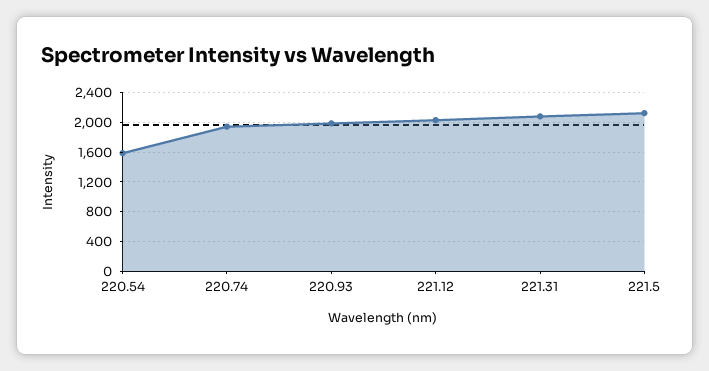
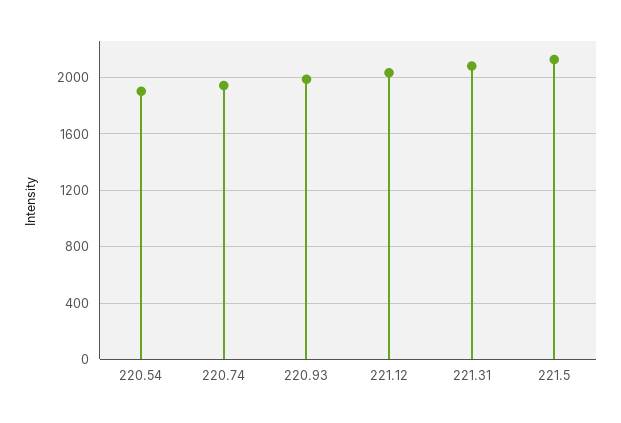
  {
-   "220.54": 1600,
+   "220.54": 1900,
    "220.74": 1950,
    "220.93": 2000,
    "221.12": 2050,
    "221.31": 2100,
    "221.5": 2150
  }

